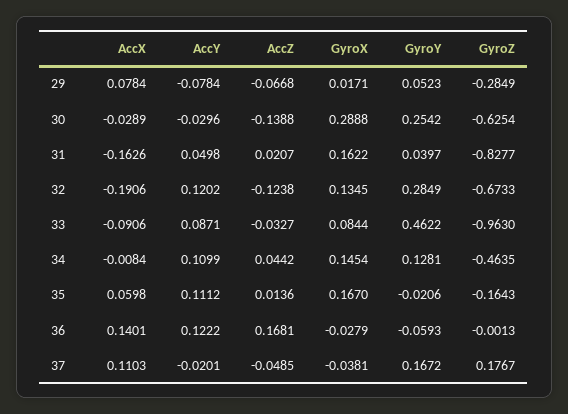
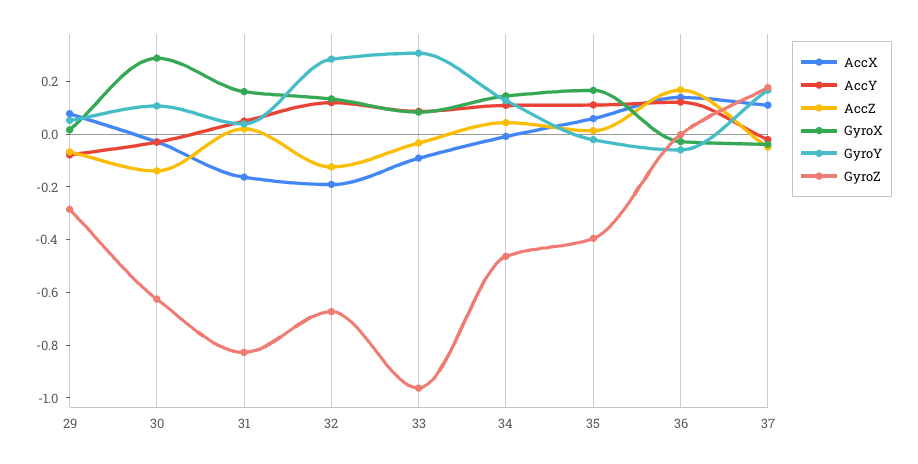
  {
    "AccX": {
      "29": 0.0784,
      "30": -0.0289,
      "31": -0.1626,
      "32": -0.1906,
      "33": -0.0906,
      "34": -0.0084,
      "35": 0.0598,
      "36": 0.1401,
      "37": 0.1103
    },
    "AccY": {
      "29": -0.0784,
      "30": -0.0296,
      "31": 0.0498,
      "32": 0.1202,
      "33": 0.0871,
      "34": 0.1099,
      "35": 0.1112,
      "36": 0.1222,
      "37": -0.0201
    },
    "AccZ": {
      "29": -0.0668,
      "30": -0.1388,
      "31": 0.0207,
      "32": -0.1238,
      "33": -0.0327,
      "34": 0.0442,
      "35": 0.0136,
      "36": 0.1681,
      "37": -0.0485
    },
    "GyroX": {
      "29": 0.0171,
      "30": 0.2888,
      "31": 0.1622,
      "32": 0.1345,
      "33": 0.0844,
      "34": 0.1454,
      "35": 0.167,
      "36": -0.0279,
      "37": -0.0381
    },
    "GyroY": {
      "29": 0.0523,
-     "30": 0.2542,
+     "30": 0.1,
      "31": 0.0397,
      "32": 0.2849,
-     "33": 0.4622,
+     "33": 0.3,
      "34": 0.1281,
      "35": -0.0206,
      "36": -0.0593,
      "37": 0.1672
    },
    "GyroZ": {
      "29": -0.2849,
      "30": -0.6254,
      "31": -0.8277,
      "32": -0.6733,
      "33": -0.963,
      "34": -0.4635,
-     "35": -0.1643,
+     "35": -0.4,
      "36": -0.0013,
      "37": 0.1767
    }
  }

